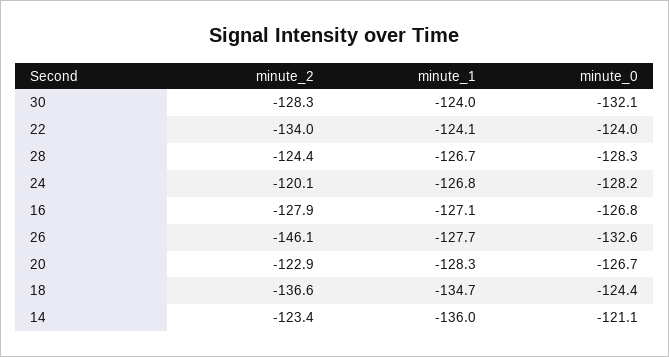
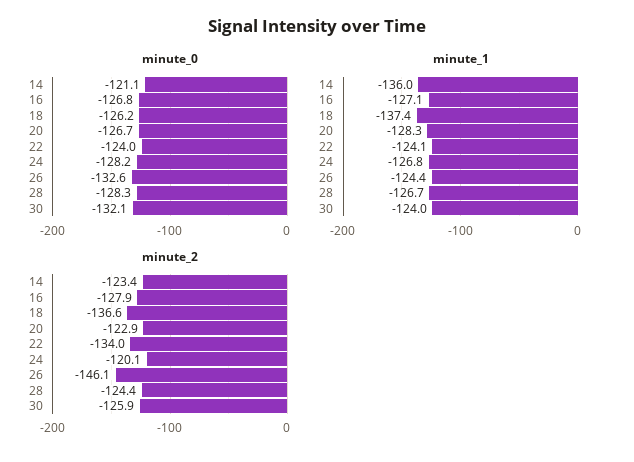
  {
    "minute_2": {
-     "30": -128.3,
+     "30": -125.9,
      "22": -134,
      "28": -124.4,
      "24": -120.1,
      "16": -127.9,
      "26": -146.1,
      "20": -122.9,
      "18": -136.6,
      "14": -123.4
    },
    "minute_1": {
      "30": -124,
      "22": -124.1,
      "28": -126.7,
      "24": -126.8,
      "16": -127.1,
-     "26": -127.7,
+     "26": -124.4,
      "20": -128.3,
-     "18": -134.7,
+     "18": -137.4,
      "14": -136
    },
    "minute_0": {
      "30": -132.1,
      "22": -124,
      "28": -128.3,
      "24": -128.2,
      "16": -126.8,
      "26": -132.6,
      "20": -126.7,
-     "18": -124.4,
+     "18": -126.2,
      "14": -121.1
    }
  }

